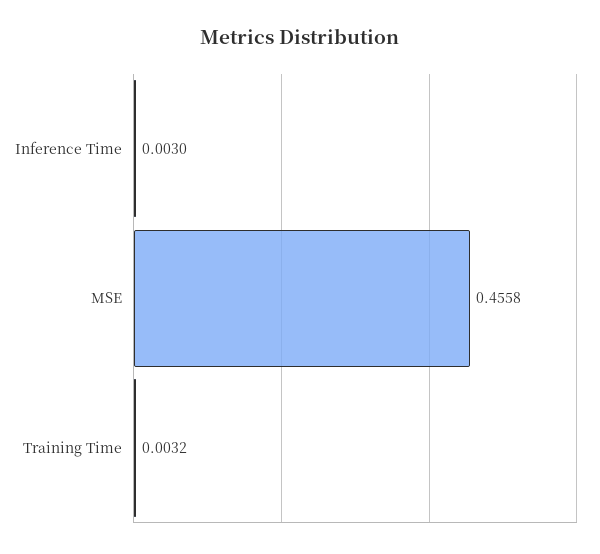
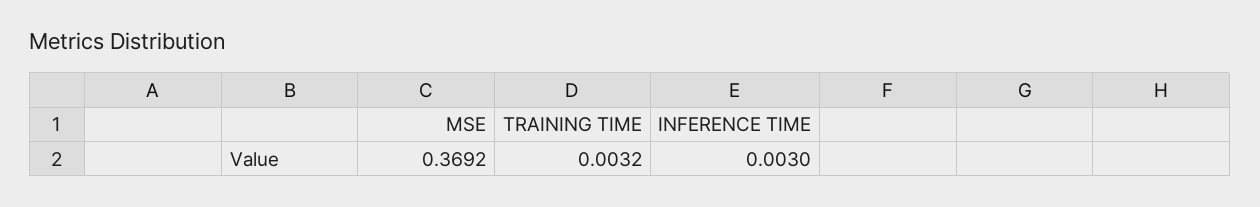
  {
    "Inference Time": 0.003,
-   "MSE": 0.4558,
+   "MSE": 0.3692,
    "Training Time": 0.0032
  }

